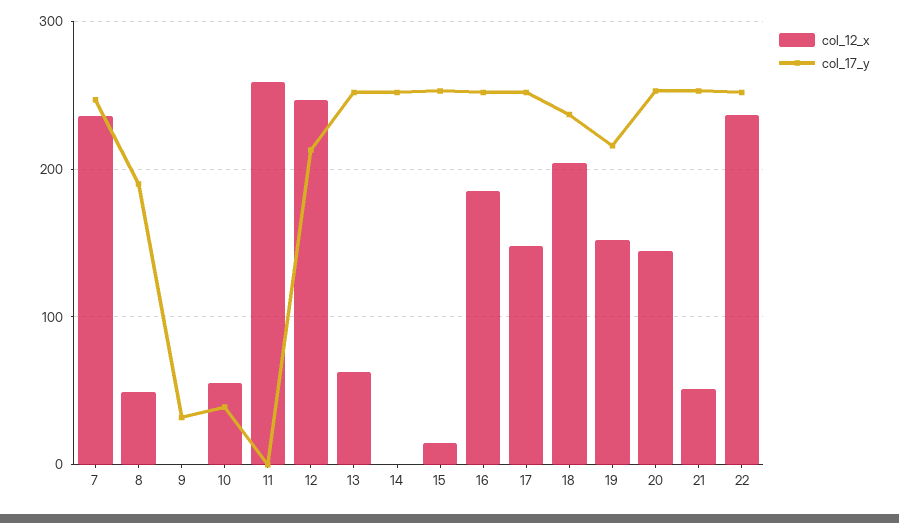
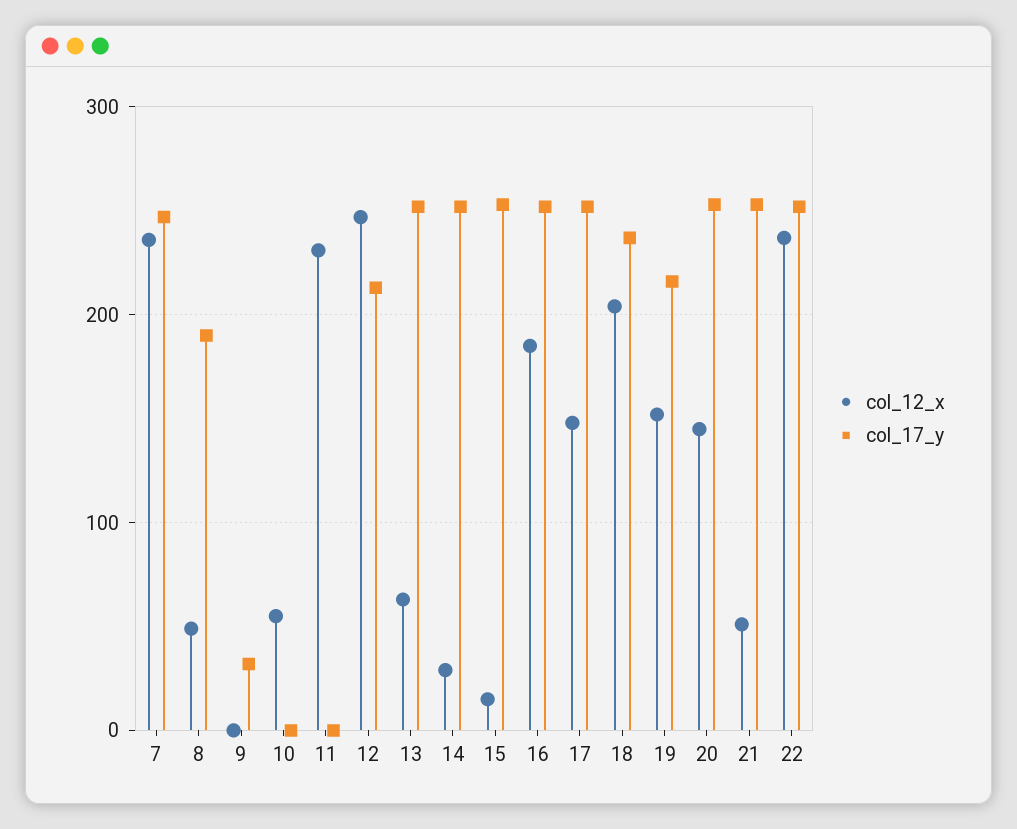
  {
    "col_12_x": {
      "7": 240,
      "8": 50,
      "9": 0,
      "10": 60,
-     "11": 260,
+     "11": 230,
      "12": 250,
      "13": 60,
-     "14": 0,
+     "14": 30,
      "15": 20,
      "16": 190,
      "17": 150,
      "18": 200,
      "19": 150,
      "20": 150,
      "21": 50,
      "22": 240
    },
    "col_17_y": {
      "7": 250,
      "8": 190,
      "9": 30,
-     "10": 40,
+     "10": 0,
      "11": 0,
      "12": 210,
      "13": 250,
      "14": 250,
      "15": 250,
      "16": 250,
      "17": 250,
      "18": 240,
      "19": 220,
      "20": 250,
      "21": 250,
      "22": 250
    }
  }

